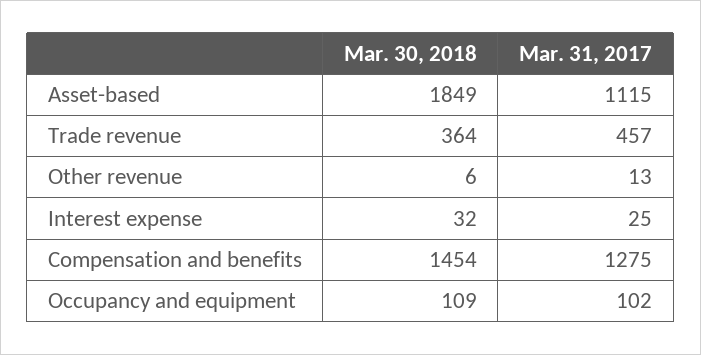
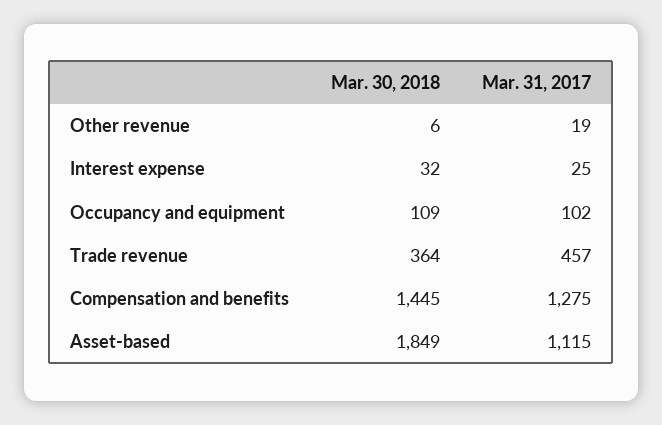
  {
    "Mar. 30, 2018": {
      "Asset-based": 1849,
      "Trade revenue": 364,
      "Other revenue": 6,
      "Interest expense": 32,
-     "Compensation and benefits": 1454,
+     "Compensation and benefits": 1445,
      "Occupancy and equipment": 109
    },
    "Mar. 31, 2017": {
      "Asset-based": 1115,
      "Trade revenue": 457,
-     "Other revenue": 13,
+     "Other revenue": 19,
      "Interest expense": 25,
      "Compensation and benefits": 1275,
      "Occupancy and equipment": 102
    }
  }

